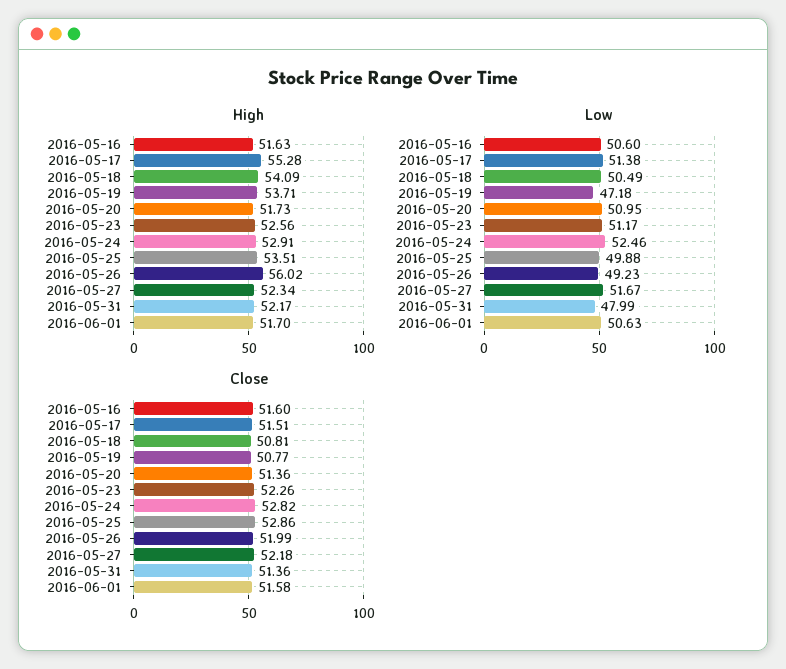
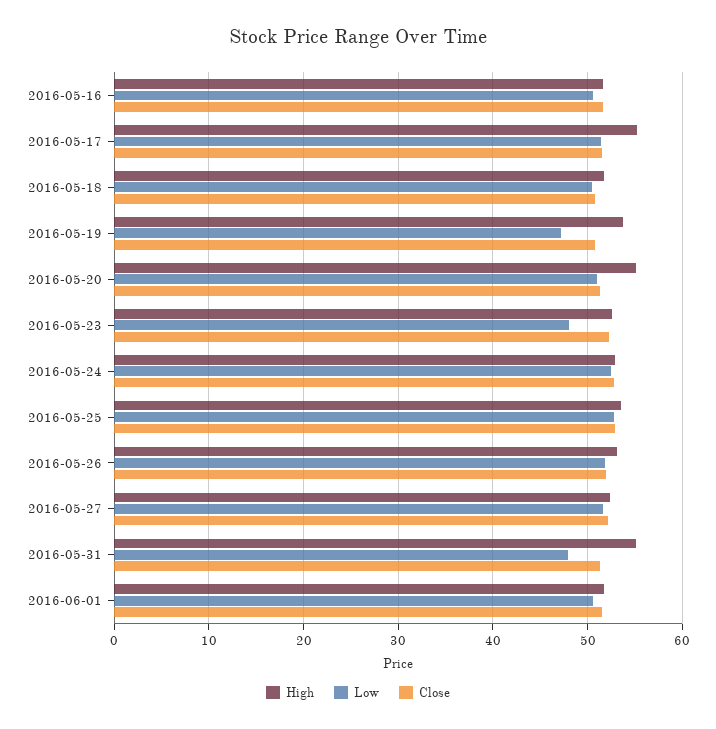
  {
    "High": {
      "2016-05-16": 51.63,
      "2016-05-17": 55.28,
-     "2016-05-18": 54.09,
+     "2016-05-18": 52,
      "2016-05-19": 53.71,
-     "2016-05-20": 51.73,
+     "2016-05-20": 55,
      "2016-05-23": 52.56,
      "2016-05-24": 52.91,
      "2016-05-25": 53.51,
-     "2016-05-26": 56.02,
+     "2016-05-26": 53,
      "2016-05-27": 52.34,
-     "2016-05-31": 52.17,
+     "2016-05-31": 55,
      "2016-06-01": 51.7
    },
    "Low": {
      "2016-05-16": 50.6,
      "2016-05-17": 51.38,
      "2016-05-18": 50.49,
      "2016-05-19": 47.18,
      "2016-05-20": 50.95,
-     "2016-05-23": 51.17,
+     "2016-05-23": 48,
      "2016-05-24": 52.46,
-     "2016-05-25": 49.88,
+     "2016-05-25": 53,
-     "2016-05-26": 49.23,
+     "2016-05-26": 52,
      "2016-05-27": 51.67,
      "2016-05-31": 47.99,
      "2016-06-01": 50.63
    },
    "Close": {
      "2016-05-16": 51.6,
      "2016-05-17": 51.51,
      "2016-05-18": 50.81,
      "2016-05-19": 50.77,
      "2016-05-20": 51.36,
      "2016-05-23": 52.26,
      "2016-05-24": 52.82,
      "2016-05-25": 52.86,
      "2016-05-26": 51.99,
      "2016-05-27": 52.18,
      "2016-05-31": 51.36,
      "2016-06-01": 51.58
    }
  }

